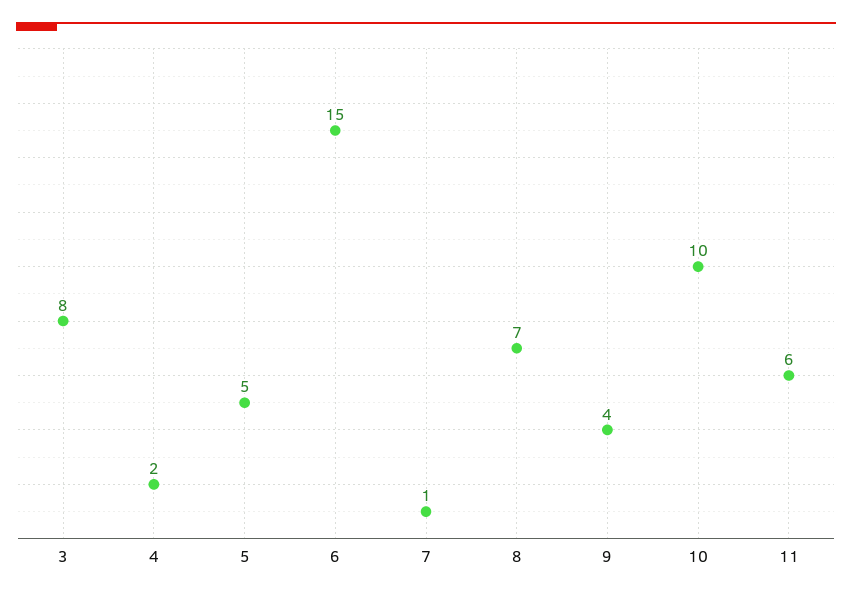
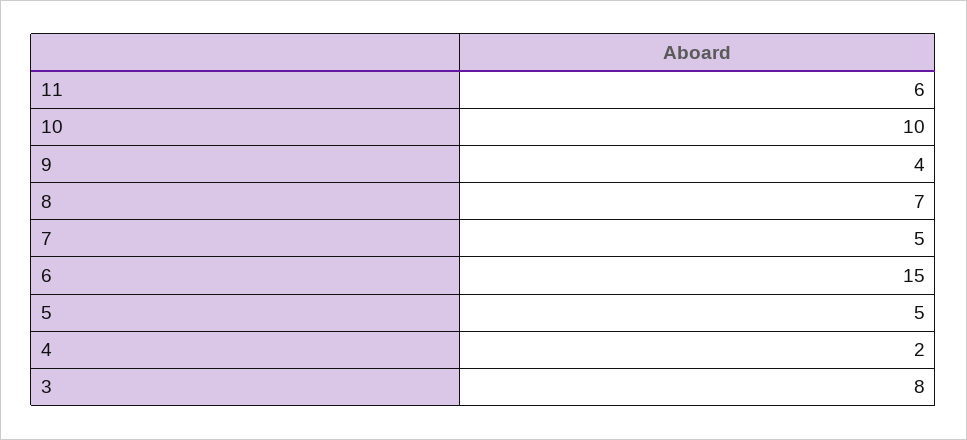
  {
    "3": 8,
    "4": 2,
    "5": 5,
    "6": 15,
-   "7": 1,
+   "7": 5,
    "8": 7,
    "9": 4,
    "10": 10,
    "11": 6
  }

